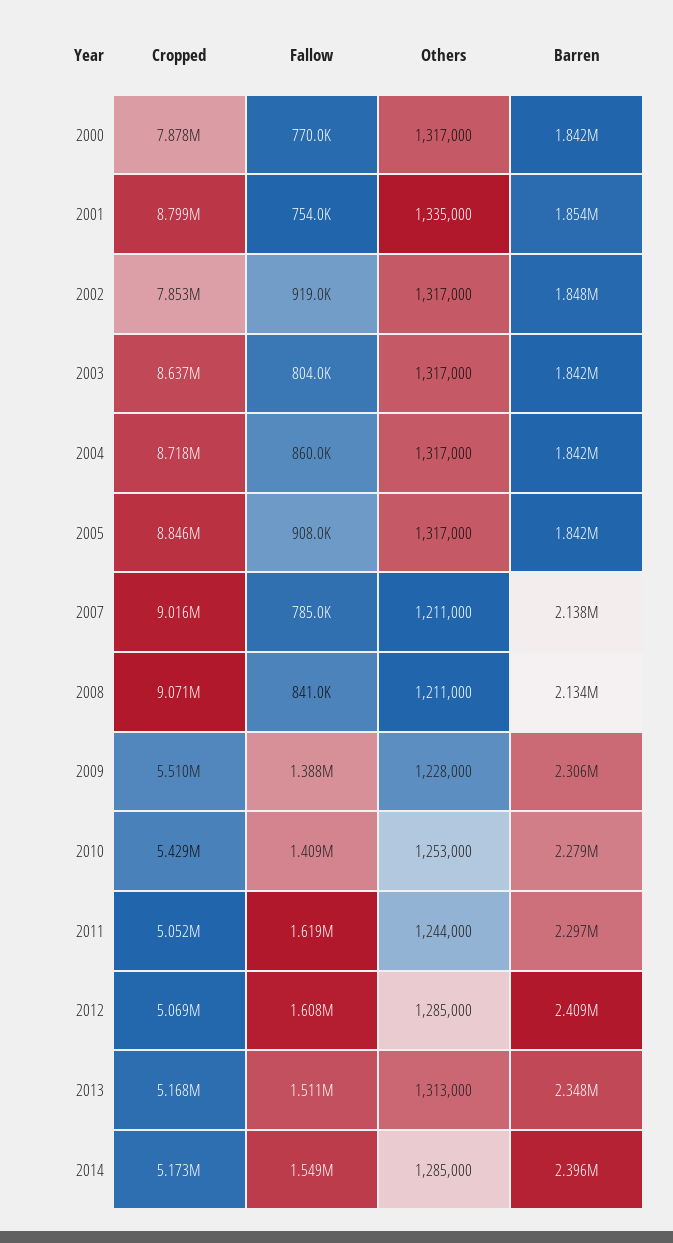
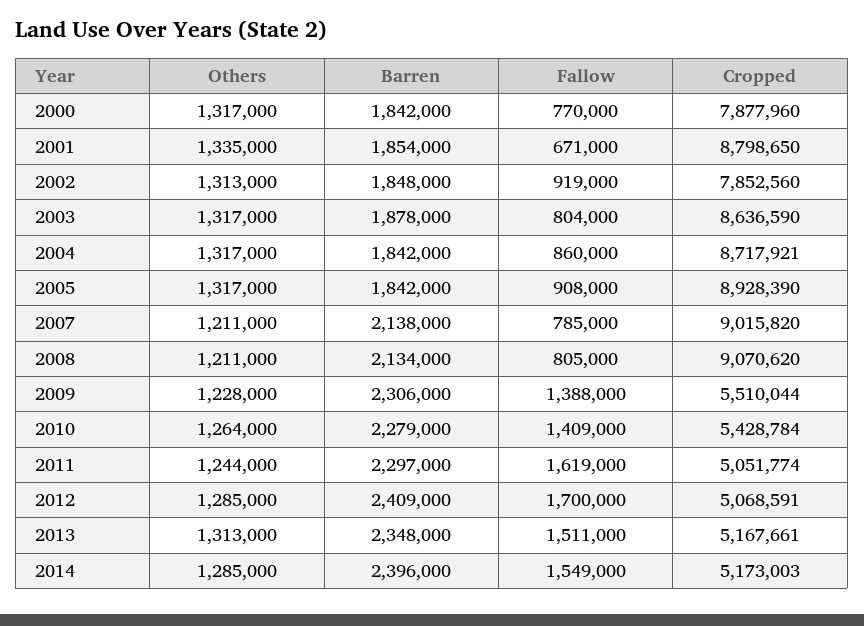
  {
    "Cropped": {
      "2000": 7877960,
      "2001": 8798650,
      "2002": 7852560,
      "2003": 8636590,
      "2004": 8717921,
-     "2005": 8846000,
+     "2005": 8928390,
      "2007": 9015820,
      "2008": 9070620,
      "2009": 5510044,
      "2010": 5428784,
      "2011": 5051774,
      "2012": 5068591,
      "2013": 5167661,
      "2014": 5173003
    },
    "Fallow": {
      "2000": 770000,
-     "2001": 754000,
+     "2001": 671000,
      "2002": 919000,
      "2003": 804000,
      "2004": 860000,
      "2005": 908000,
      "2007": 785000,
-     "2008": 841000,
+     "2008": 805000,
      "2009": 1388000,
      "2010": 1409000,
      "2011": 1619000,
-     "2012": 1608000,
+     "2012": 1700000,
      "2013": 1511000,
      "2014": 1549000
    },
    "Others": {
      "2000": 1317000,
      "2001": 1335000,
-     "2002": 1317000,
+     "2002": 1313000,
      "2003": 1317000,
      "2004": 1317000,
      "2005": 1317000,
      "2007": 1211000,
      "2008": 1211000,
      "2009": 1228000,
-     "2010": 1253000,
+     "2010": 1264000,
      "2011": 1244000,
      "2012": 1285000,
      "2013": 1313000,
      "2014": 1285000
    },
    "Barren": {
      "2000": 1842000,
      "2001": 1854000,
      "2002": 1848000,
-     "2003": 1842000,
+     "2003": 1878000,
      "2004": 1842000,
      "2005": 1842000,
      "2007": 2138000,
      "2008": 2134000,
      "2009": 2306000,
      "2010": 2279000,
      "2011": 2297000,
      "2012": 2409000,
      "2013": 2348000,
      "2014": 2396000
    }
  }

